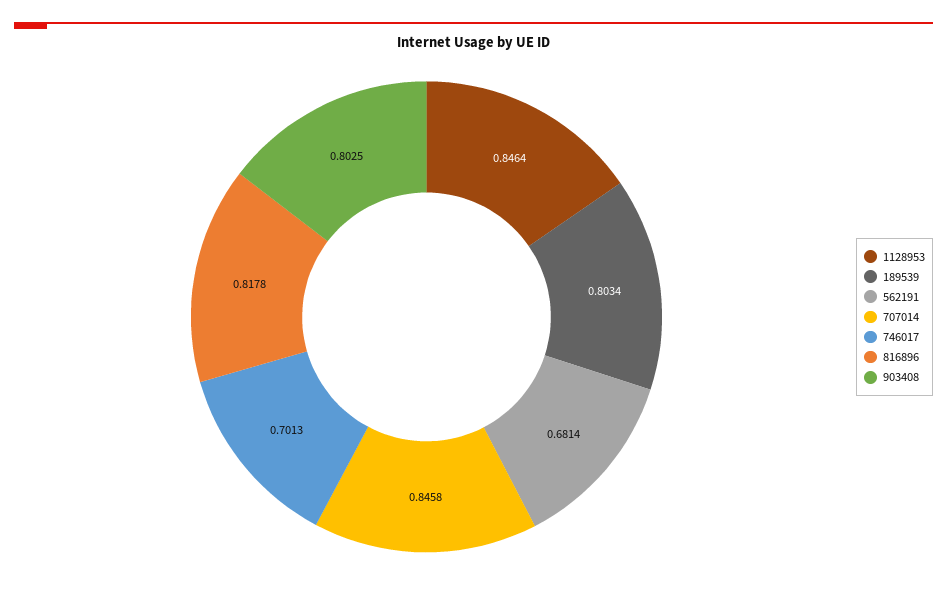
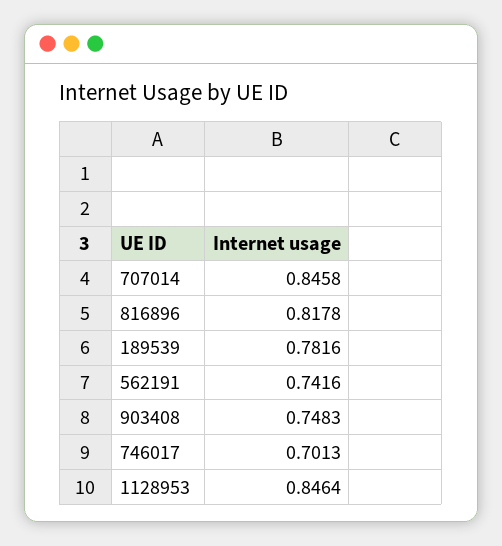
  {
    "1128953": 0.8464,
-   "189539": 0.8034,
+   "189539": 0.7816,
-   "562191": 0.6814,
+   "562191": 0.7416,
    "707014": 0.8458,
    "746017": 0.7013,
    "816896": 0.8178,
-   "903408": 0.8025
+   "903408": 0.7483
  }

